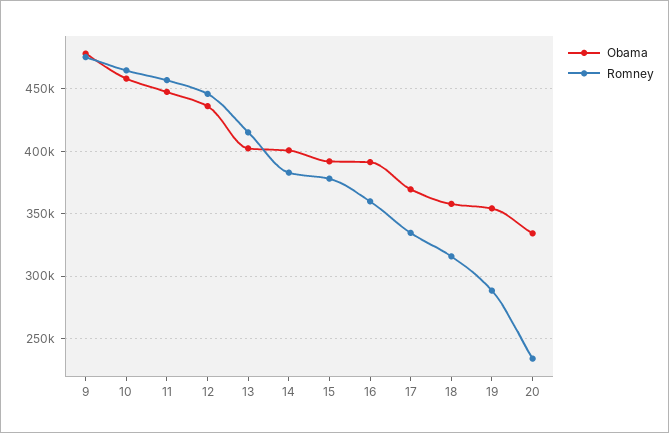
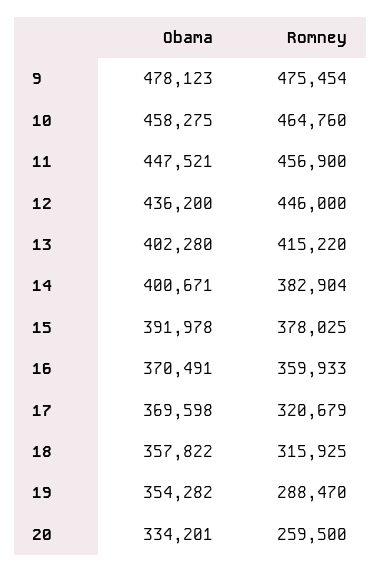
  {
    "Obama": {
      "9": 478123,
      "10": 458275,
      "11": 447521,
      "12": 436200,
      "13": 402280,
      "14": 400671,
      "15": 391978,
-     "16": 390000,
+     "16": 370491,
      "17": 369598,
      "18": 357822,
      "19": 354282,
      "20": 334201
    },
    "Romney": {
      "9": 475454,
      "10": 464760,
      "11": 456900,
      "12": 446000,
      "13": 415220,
      "14": 382904,
      "15": 378025,
      "16": 359933,
-     "17": 335000,
+     "17": 320679,
      "18": 315925,
      "19": 288470,
-     "20": 235000
+     "20": 259500
    }
  }

